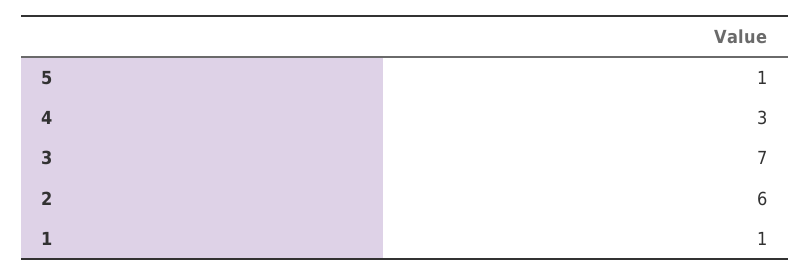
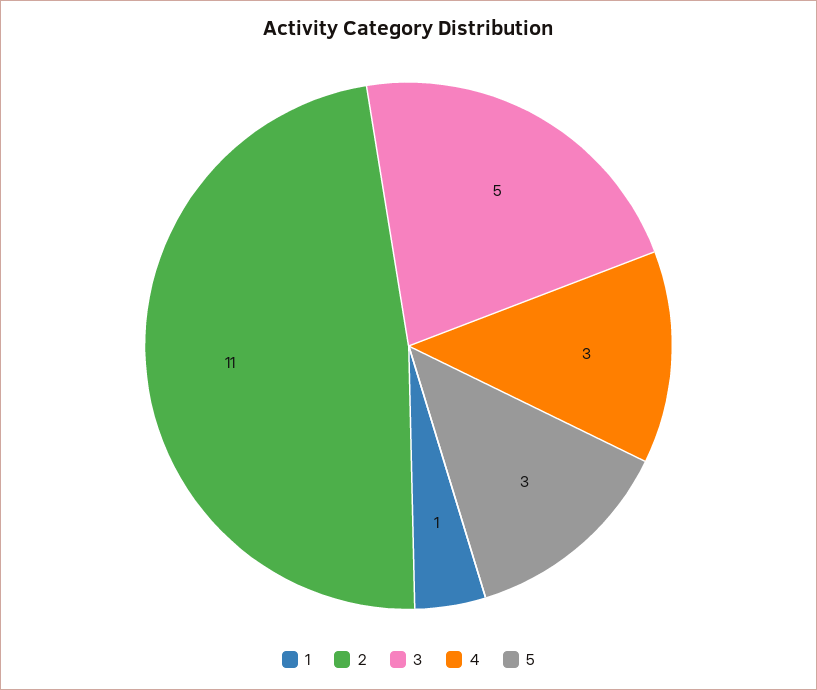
  {
-   "5": 1,
+   "5": 3,
    "4": 3,
-   "3": 7,
+   "3": 5,
-   "2": 6,
+   "2": 11,
    "1": 1
  }

